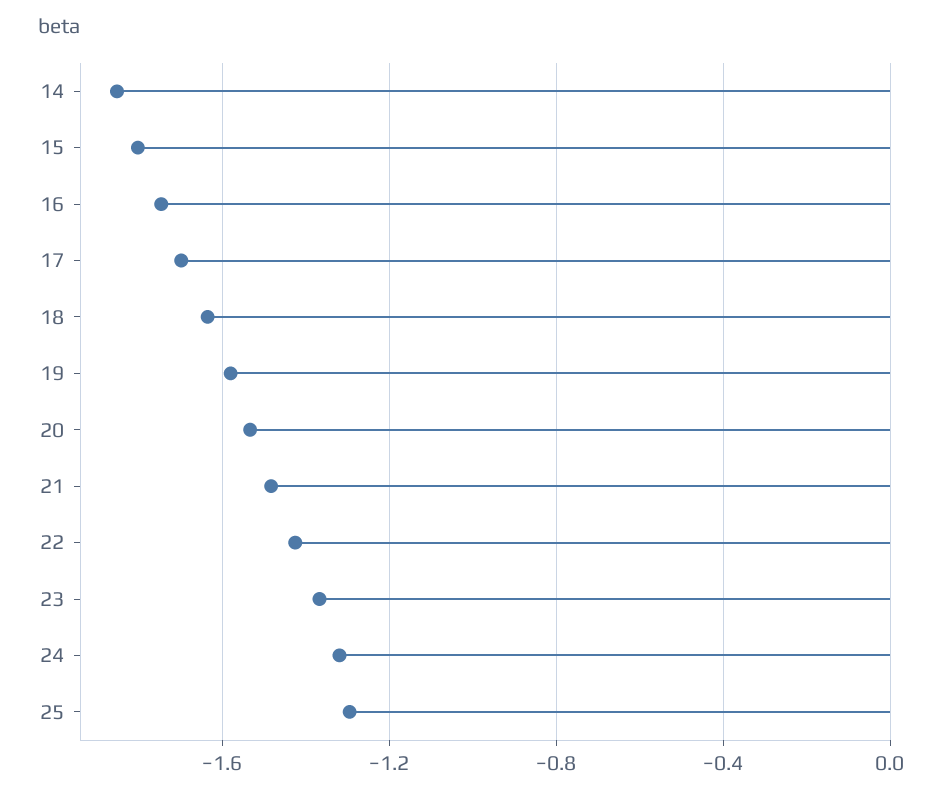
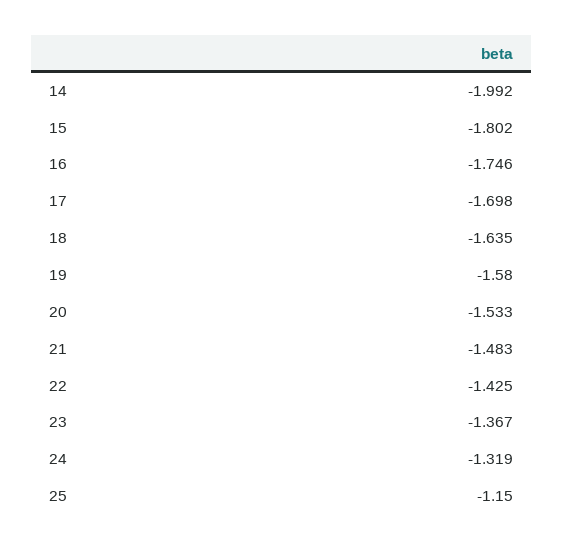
  {
-   "14": -1.85,
+   "14": -1.992,
    "15": -1.802,
    "16": -1.746,
    "17": -1.698,
    "18": -1.635,
    "19": -1.58,
    "20": -1.533,
    "21": -1.483,
    "22": -1.425,
    "23": -1.367,
    "24": -1.319,
-   "25": -1.3
+   "25": -1.15
  }

